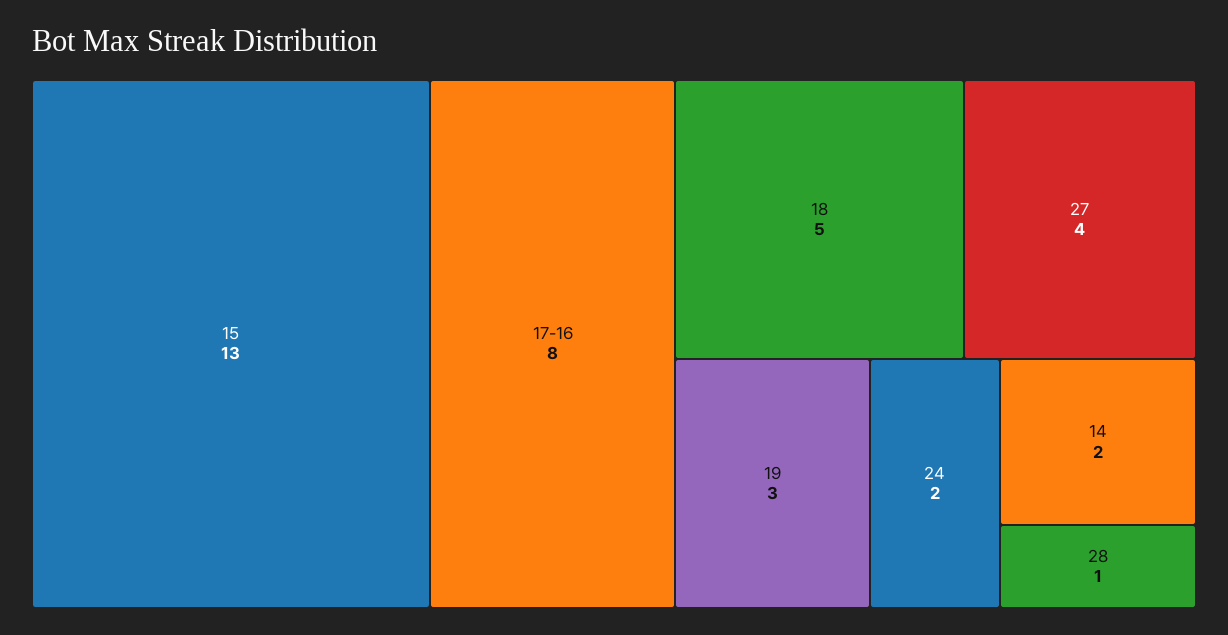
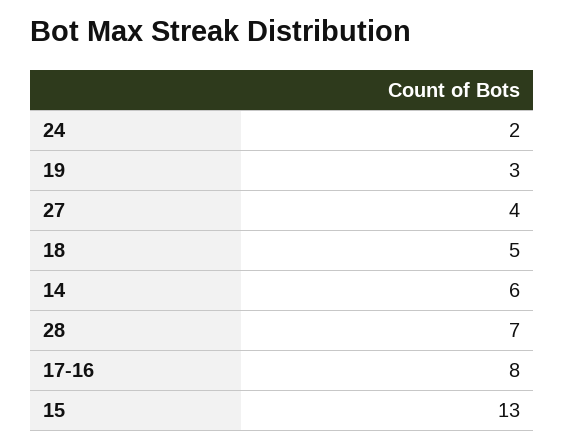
  {
    "15": 13,
    "17-16": 8,
    "18": 5,
    "27": 4,
    "19": 3,
    "24": 2,
-   "14": 2,
+   "14": 6,
-   "28": 1
+   "28": 7
  }

